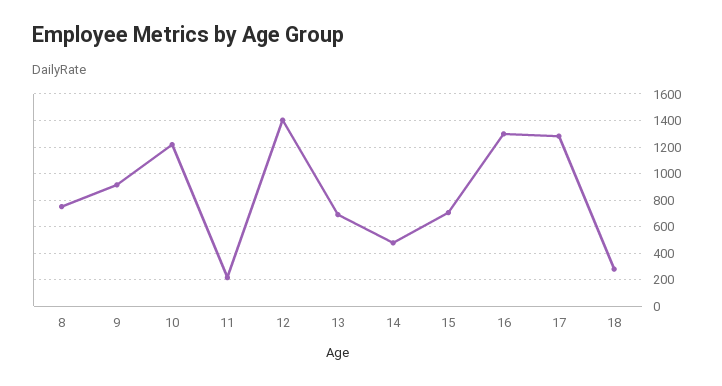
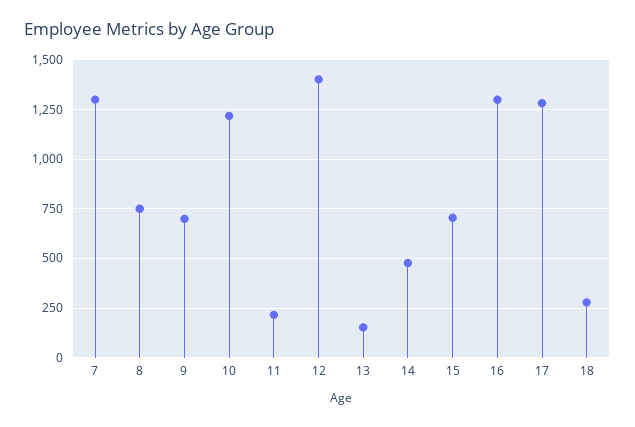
  {
    "8": 750,
-   "9": 900,
+   "9": 700,
    "10": 1200,
    "11": 200,
    "12": 1400,
-   "13": 700,
+   "13": 150,
    "14": 500,
    "15": 700,
    "16": 1300,
    "17": 1300,
-   "18": 300
+   "18": 300,
+   "7": 1300
  }

